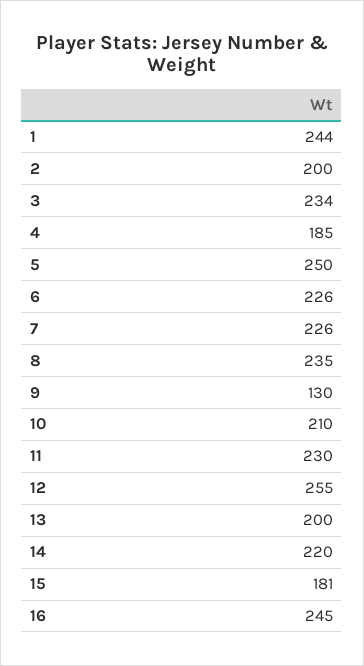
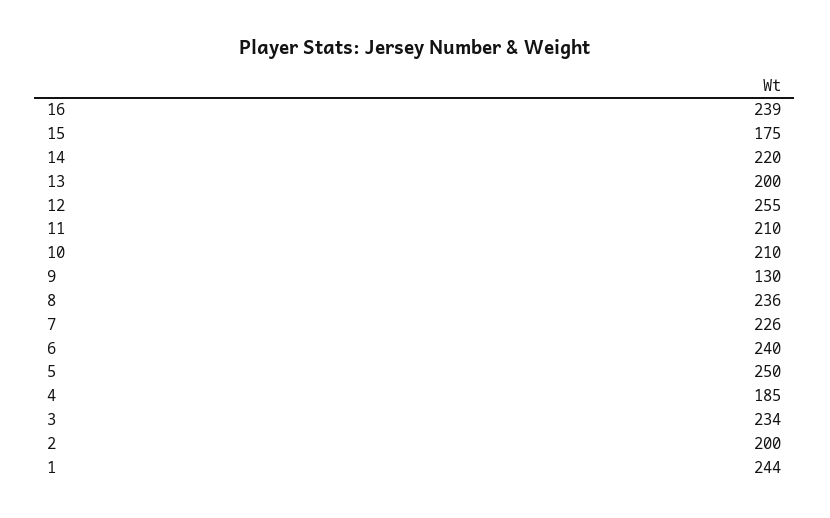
  {
    "1": 244,
    "2": 200,
    "3": 234,
    "4": 185,
    "5": 250,
-   "6": 226,
+   "6": 240,
    "7": 226,
-   "8": 235,
+   "8": 236,
    "9": 130,
    "10": 210,
-   "11": 230,
+   "11": 210,
    "12": 255,
    "13": 200,
    "14": 220,
-   "15": 181,
+   "15": 175,
-   "16": 245
+   "16": 239
  }

